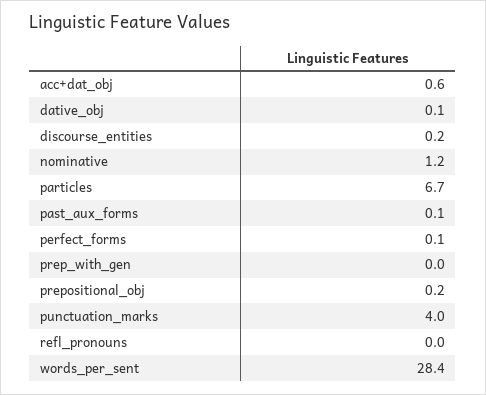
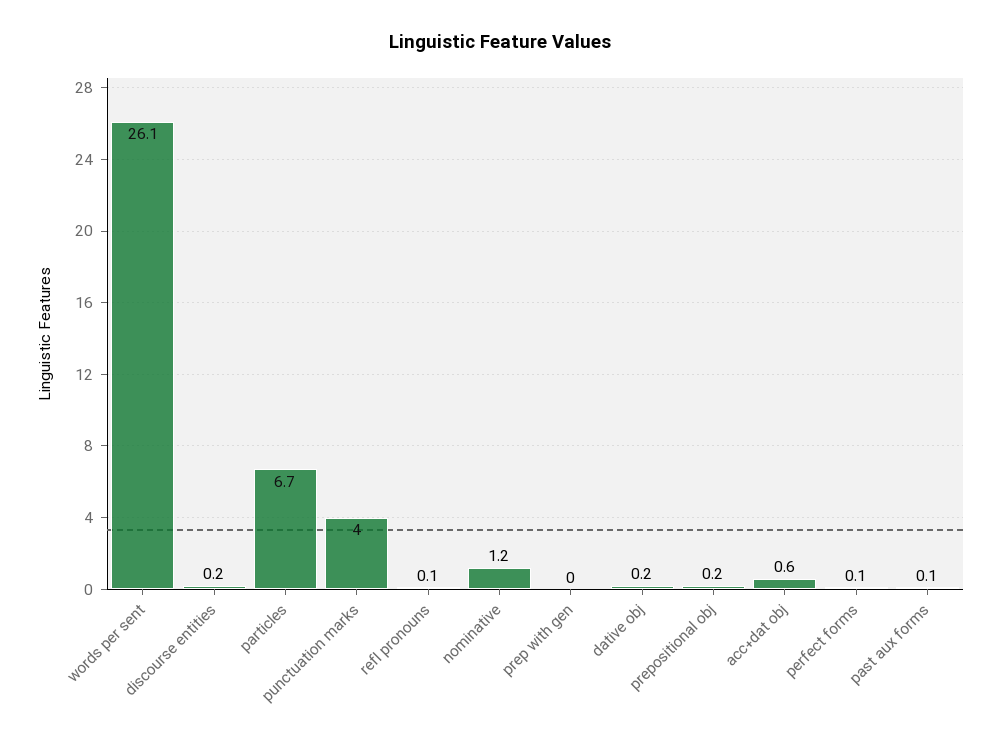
  {
    "acc+dat_obj": 0.6,
-   "dative_obj": 0.1,
+   "dative_obj": 0.2,
    "discourse_entities": 0.2,
    "nominative": 1.2,
    "particles": 6.7,
    "past_aux_forms": 0.1,
    "perfect_forms": 0.1,
    "prep_with_gen": 0,
    "prepositional_obj": 0.2,
    "punctuation_marks": 4,
-   "refl_pronouns": 0,
+   "refl_pronouns": 0.1,
-   "words_per_sent": 28.4
+   "words_per_sent": 26.1
  }

